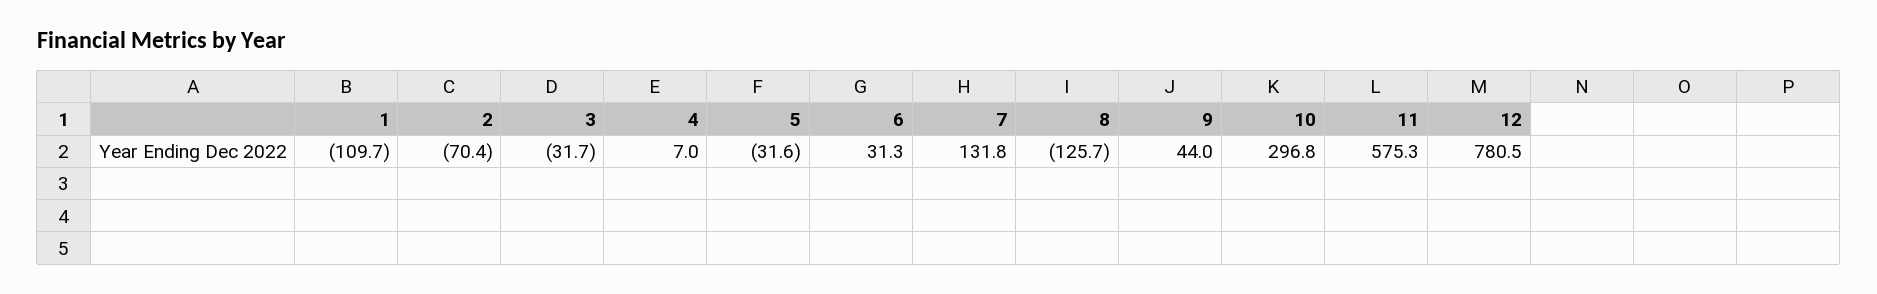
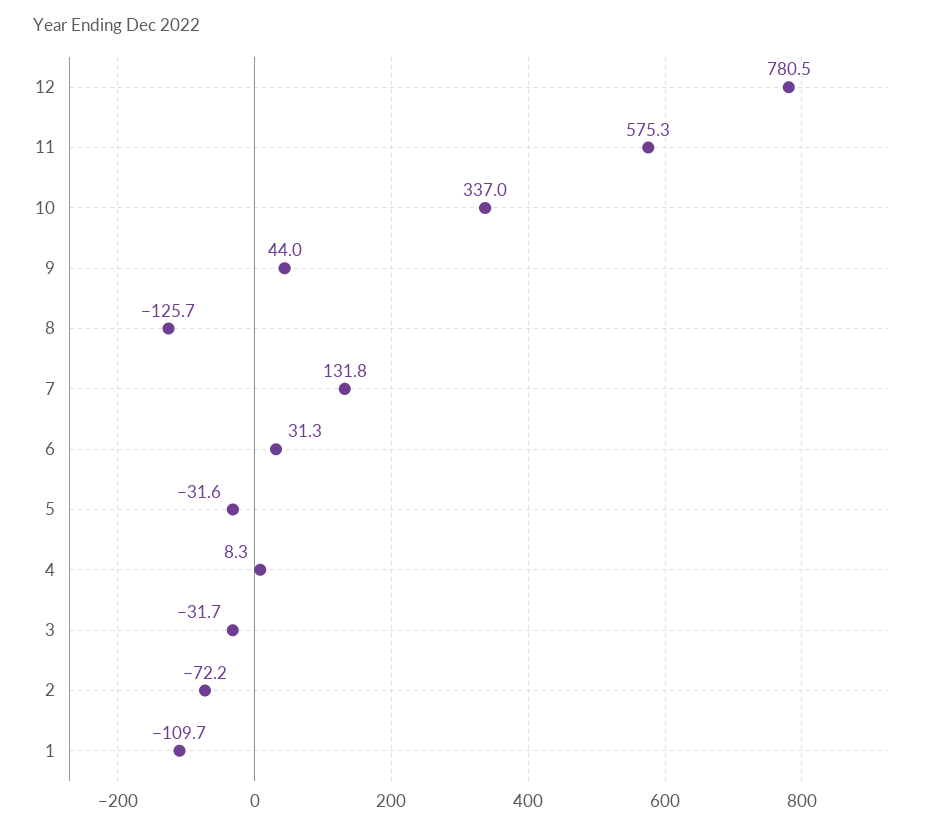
  {
    "1": -109.7,
-   "2": -70.4,
+   "2": -72.2,
    "3": -31.7,
-   "4": 7,
+   "4": 8.3,
    "5": -31.6,
    "6": 31.3,
    "7": 131.8,
    "8": -125.7,
    "9": 44,
-   "10": 296.8,
+   "10": 337,
    "11": 575.3,
    "12": 780.5
  }

